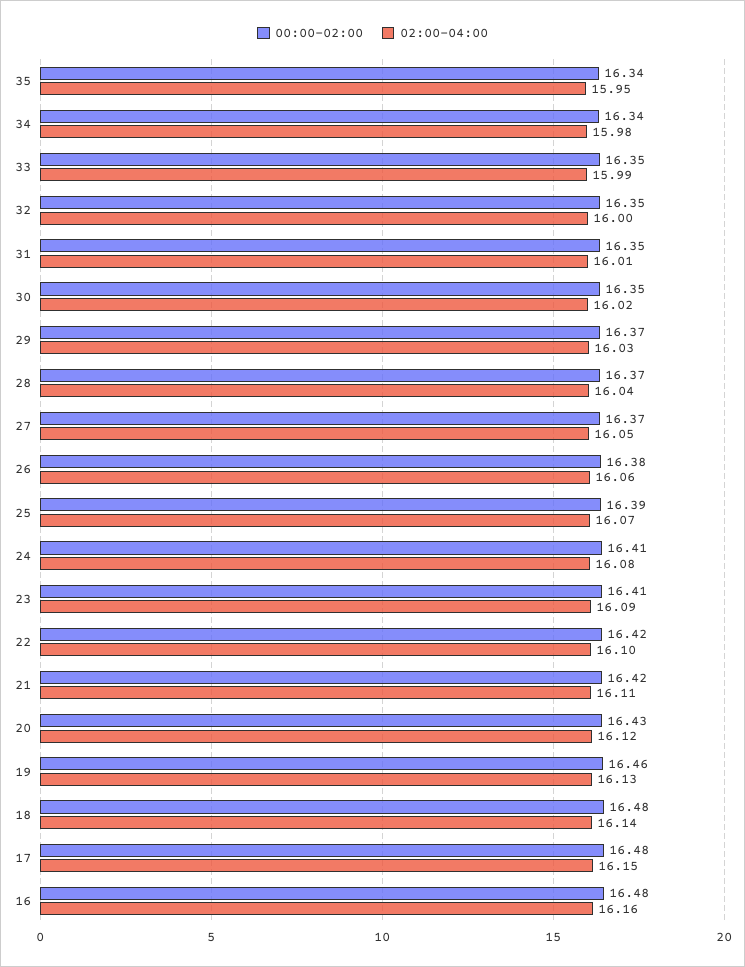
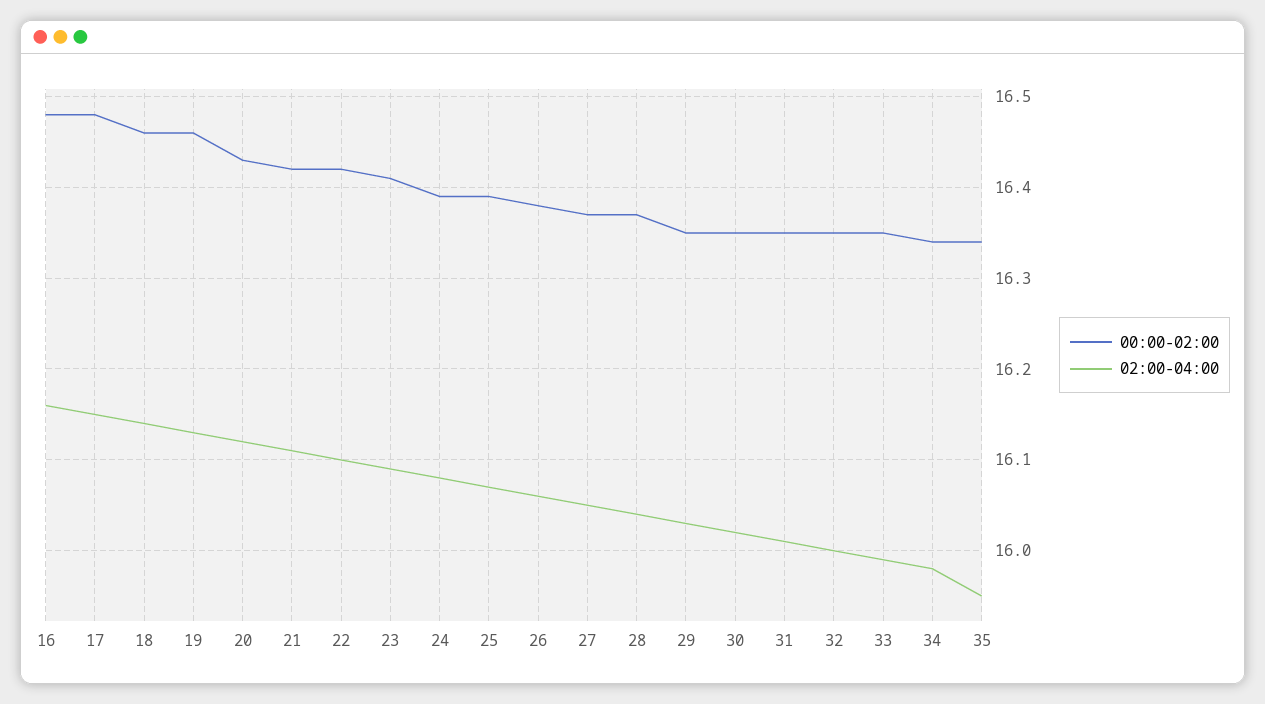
  {
    "00:00-02:00": {
      "35": 16.34,
      "34": 16.34,
      "33": 16.35,
      "32": 16.35,
      "31": 16.35,
      "30": 16.35,
-     "29": 16.37,
+     "29": 16.35,
      "28": 16.37,
      "27": 16.37,
      "26": 16.38,
      "25": 16.39,
-     "24": 16.41,
+     "24": 16.39,
      "23": 16.41,
      "22": 16.42,
      "21": 16.42,
      "20": 16.43,
      "19": 16.46,
-     "18": 16.48,
+     "18": 16.46,
      "17": 16.48,
      "16": 16.48
    },
    "02:00-04:00": {
      "35": 15.95,
      "34": 15.98,
      "33": 15.99,
      "32": 16,
      "31": 16.01,
      "30": 16.02,
      "29": 16.03,
      "28": 16.04,
      "27": 16.05,
      "26": 16.06,
      "25": 16.07,
      "24": 16.08,
      "23": 16.09,
      "22": 16.1,
      "21": 16.11,
      "20": 16.12,
      "19": 16.13,
      "18": 16.14,
      "17": 16.15,
      "16": 16.16
    }
  }

